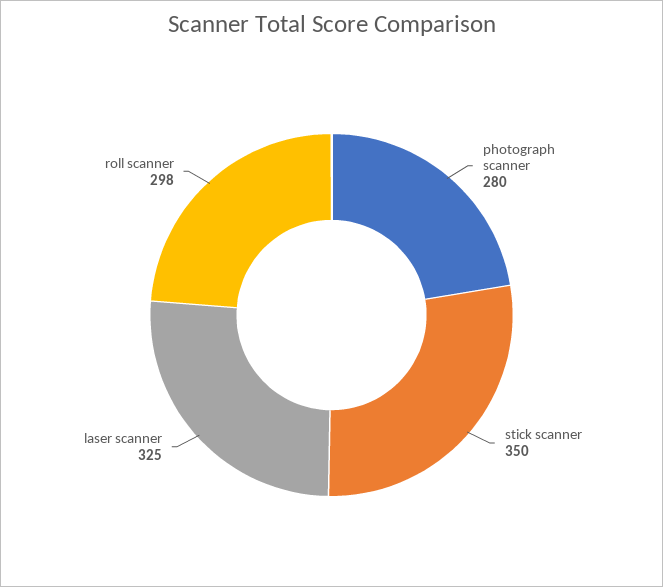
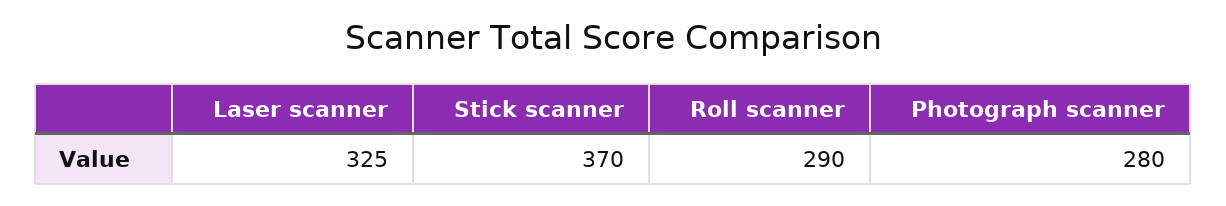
  {
    "photograph scanner": 280,
-   "stick scanner": 350,
+   "stick scanner": 370,
    "laser scanner": 325,
-   "roll scanner": 298
+   "roll scanner": 290
  }

